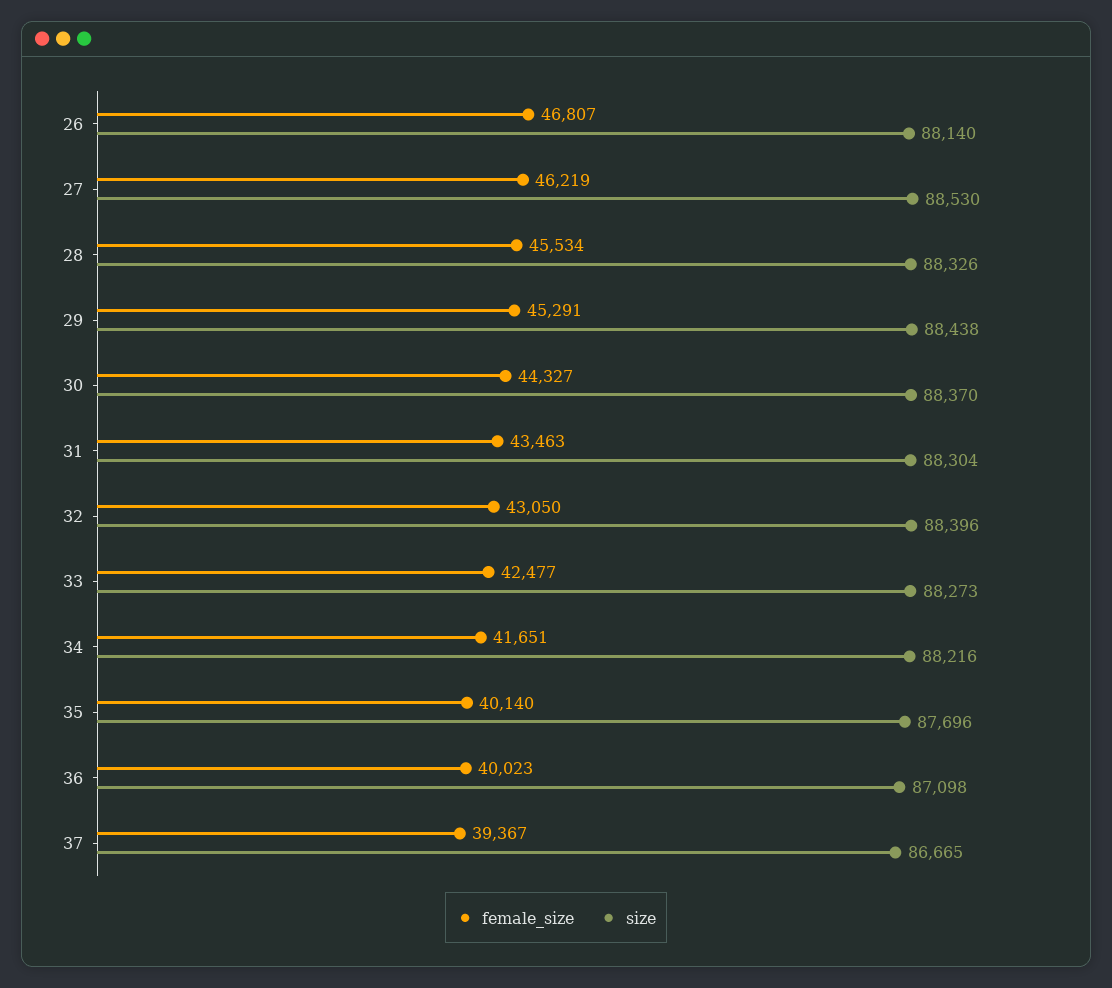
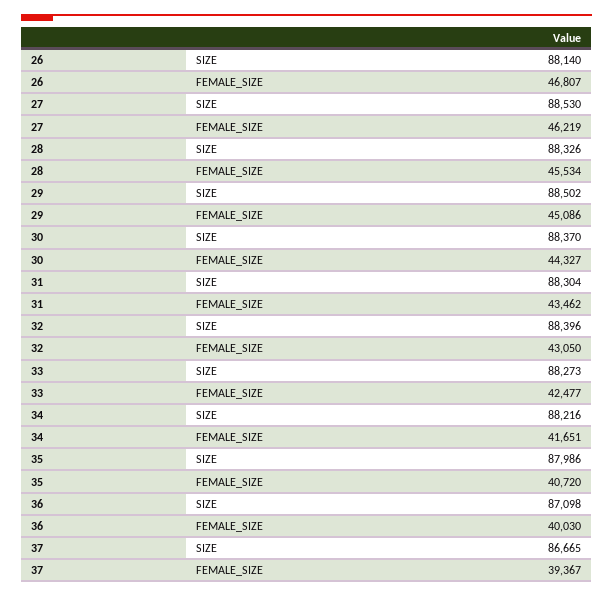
  {
    "female_size": {
      "26": 46807,
      "27": 46219,
      "28": 45534,
-     "29": 45291,
+     "29": 45086,
      "30": 44327,
-     "31": 43463,
+     "31": 43462,
      "32": 43050,
      "33": 42477,
      "34": 41651,
-     "35": 40140,
+     "35": 40720,
-     "36": 40023,
+     "36": 40030,
      "37": 39367
    },
    "size": {
      "26": 88140,
      "27": 88530,
      "28": 88326,
-     "29": 88438,
+     "29": 88502,
      "30": 88370,
      "31": 88304,
      "32": 88396,
      "33": 88273,
      "34": 88216,
-     "35": 87696,
+     "35": 87986,
      "36": 87098,
      "37": 86665
    }
  }

